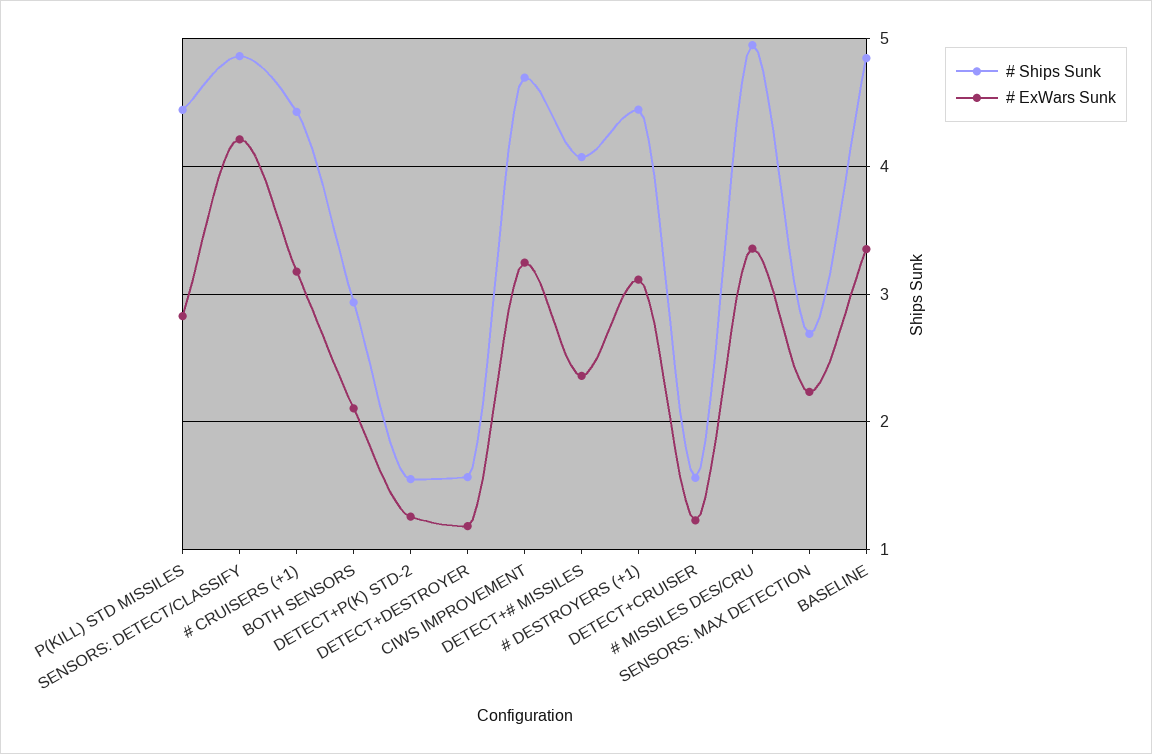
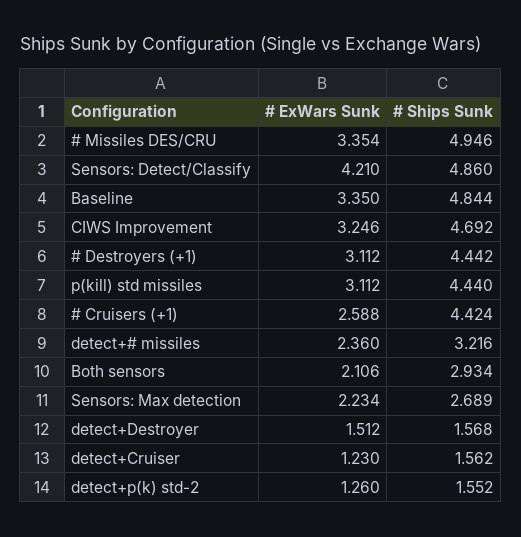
  {
    "# Ships Sunk": {
      "P(KILL) STD MISSILES": 4.44,
      "SENSORS: DETECT/CLASSIFY": 4.86,
      "# CRUISERS (+1)": 4.424,
      "BOTH SENSORS": 2.934,
      "DETECT+P(K) STD-2": 1.552,
      "DETECT+DESTROYER": 1.568,
      "CIWS IMPROVEMENT": 4.692,
-     "DETECT+# MISSILES": 4.1,
+     "DETECT+# MISSILES": 3.216,
      "# DESTROYERS (+1)": 4.442,
      "DETECT+CRUISER": 1.562,
      "# MISSILES DES/CRU": 4.946,
      "SENSORS: MAX DETECTION": 2.689,
      "BASELINE": 4.844
    },
    "# ExWars Sunk": {
-     "P(KILL) STD MISSILES": 2.8,
+     "P(KILL) STD MISSILES": 3.112,
      "SENSORS: DETECT/CLASSIFY": 4.21,
-     "# CRUISERS (+1)": 3.2,
+     "# CRUISERS (+1)": 2.588,
      "BOTH SENSORS": 2.106,
      "DETECT+P(K) STD-2": 1.26,
-     "DETECT+DESTROYER": 1.2,
+     "DETECT+DESTROYER": 1.512,
      "CIWS IMPROVEMENT": 3.246,
      "DETECT+# MISSILES": 2.36,
      "# DESTROYERS (+1)": 3.112,
      "DETECT+CRUISER": 1.23,
      "# MISSILES DES/CRU": 3.354,
      "SENSORS: MAX DETECTION": 2.234,
      "BASELINE": 3.35
    }
  }

